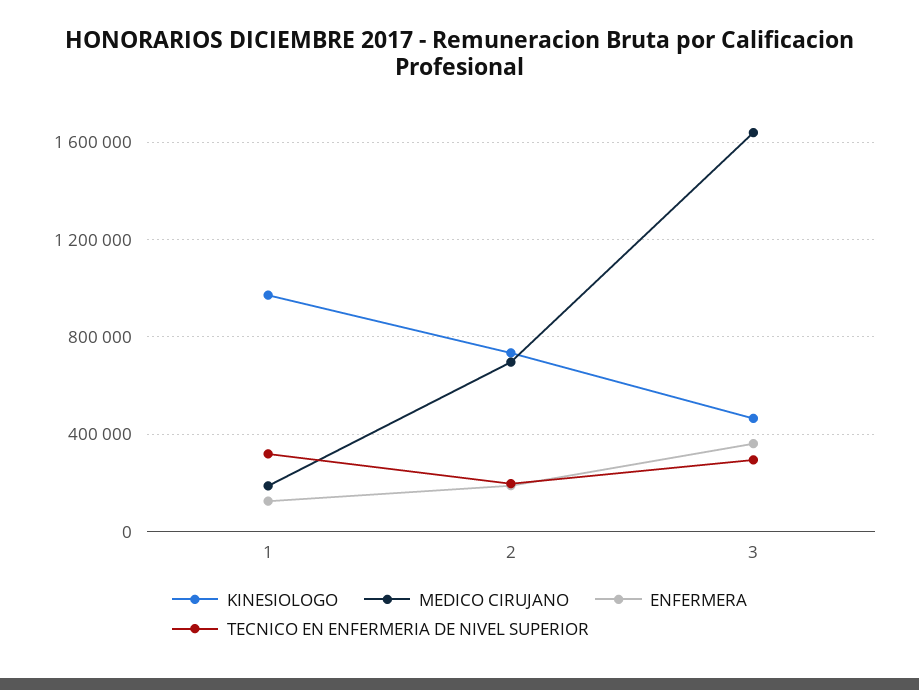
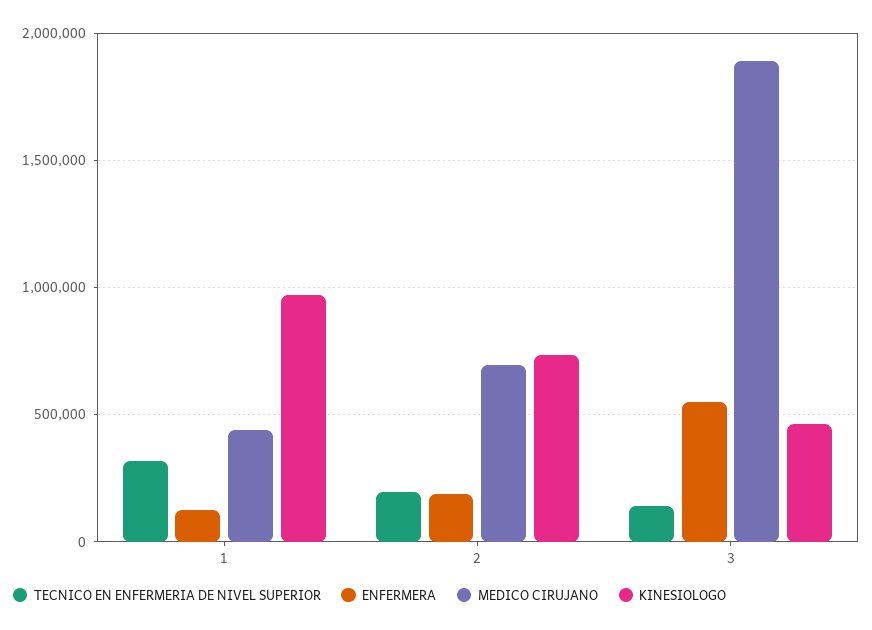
  {
    "KINESIOLOGO": {
      "1": 950000,
      "2": 750000,
      "3": 450000
    },
    "MEDICO CIRUJANO": {
-     "1": 200000,
+     "1": 450000,
      "2": 700000,
-     "3": 1650000
+     "3": 1900000
    },
    "ENFERMERA": {
      "1": 150000,
      "2": 200000,
-     "3": 350000
+     "3": 550000
    },
    "TECNICO EN ENFERMERIA DE NIVEL SUPERIOR": {
      "1": 300000,
      "2": 200000,
-     "3": 300000
+     "3": 150000
    }
  }

